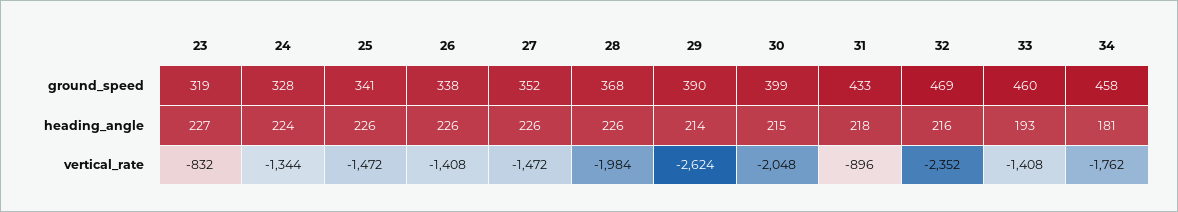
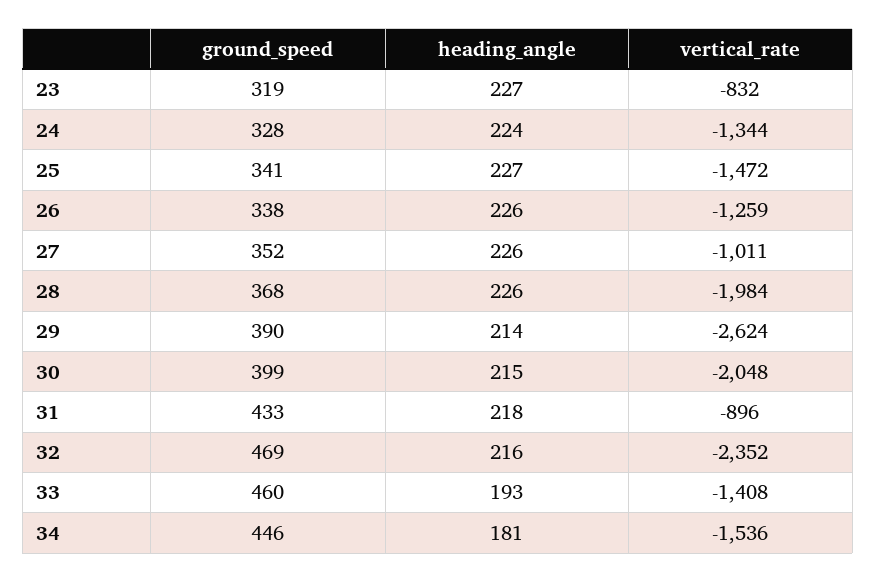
  {
    "23": {
      "ground_speed": 319,
      "heading_angle": 227,
      "vertical_rate": -832
    },
    "24": {
      "ground_speed": 328,
      "heading_angle": 224,
      "vertical_rate": -1344
    },
    "25": {
      "ground_speed": 341,
-     "heading_angle": 226,
+     "heading_angle": 227,
      "vertical_rate": -1472
    },
    "26": {
      "ground_speed": 338,
      "heading_angle": 226,
-     "vertical_rate": -1408
+     "vertical_rate": -1259
    },
    "27": {
      "ground_speed": 352,
      "heading_angle": 226,
-     "vertical_rate": -1472
+     "vertical_rate": -1011
    },
    "28": {
      "ground_speed": 368,
      "heading_angle": 226,
      "vertical_rate": -1984
    },
    "29": {
      "ground_speed": 390,
      "heading_angle": 214,
      "vertical_rate": -2624
    },
    "30": {
      "ground_speed": 399,
      "heading_angle": 215,
      "vertical_rate": -2048
    },
    "31": {
      "ground_speed": 433,
      "heading_angle": 218,
      "vertical_rate": -896
    },
    "32": {
      "ground_speed": 469,
      "heading_angle": 216,
      "vertical_rate": -2352
    },
    "33": {
      "ground_speed": 460,
      "heading_angle": 193,
      "vertical_rate": -1408
    },
    "34": {
-     "ground_speed": 458,
+     "ground_speed": 446,
      "heading_angle": 181,
-     "vertical_rate": -1762
+     "vertical_rate": -1536
    }
  }

